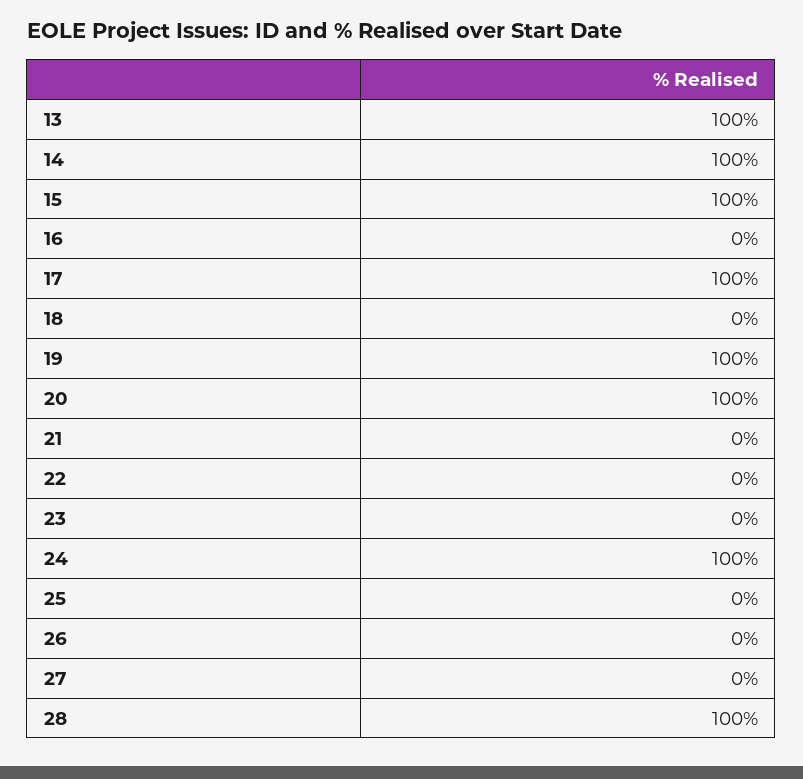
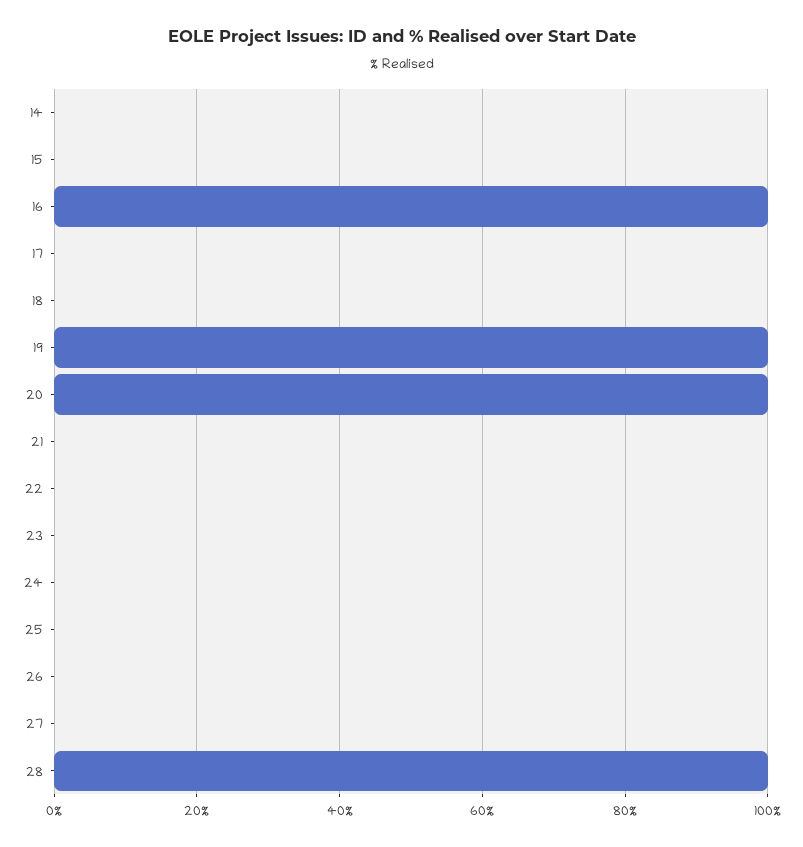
  {
-   "13": 100,
-   "14": 100,
+   "14": 0,
-   "15": 100,
+   "15": 0,
-   "16": 0,
+   "16": 100,
-   "17": 100,
+   "17": 0,
    "18": 0,
    "19": 100,
    "20": 100,
    "21": 0,
    "22": 0,
    "23": 0,
-   "24": 100,
+   "24": 0,
    "25": 0,
    "26": 0,
    "27": 0,
    "28": 100
  }

